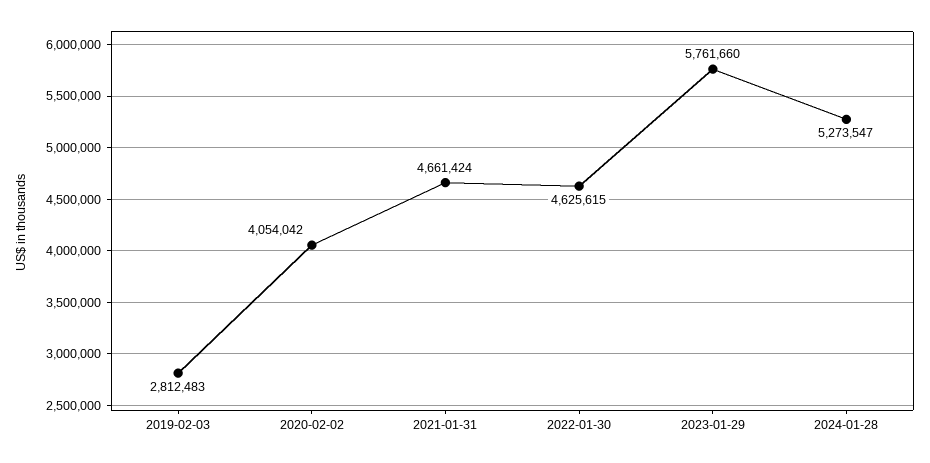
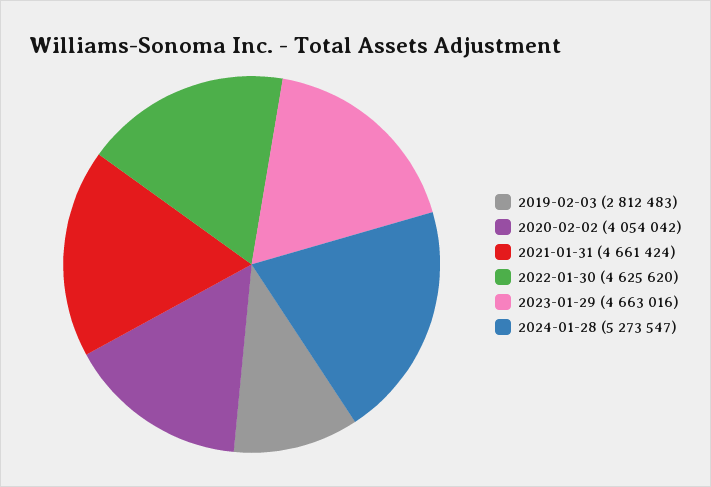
  {
    "2019-02-03": 2812483,
    "2020-02-02": 4054042,
    "2021-01-31": 4661424,
-   "2022-01-30": 4625615,
+   "2022-01-30": 4625620,
-   "2023-01-29": 5761660,
+   "2023-01-29": 4663016,
    "2024-01-28": 5273547
  }

